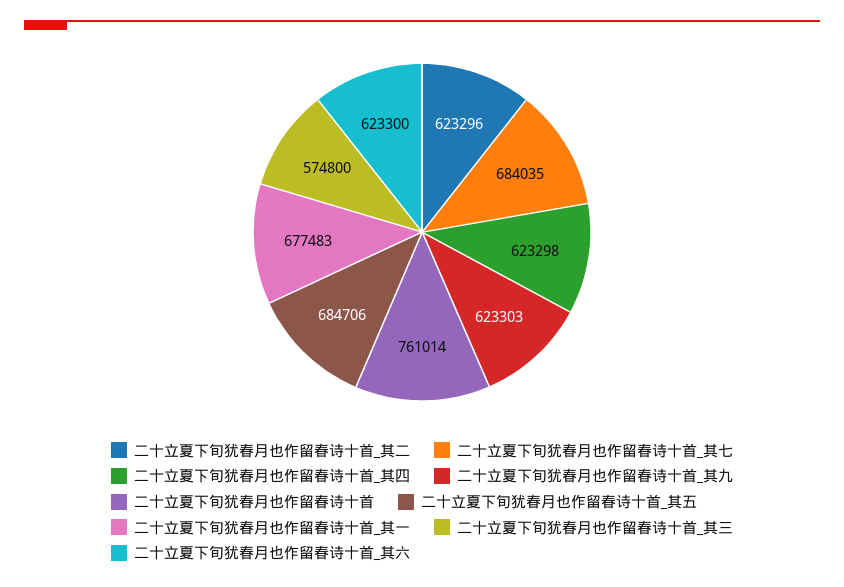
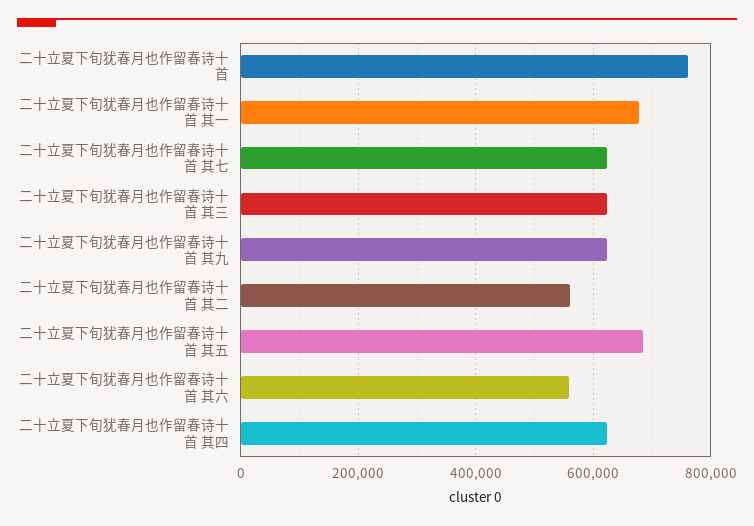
  {
-   "二十立夏下旬犹春月也作留春诗十首_其二": 623296,
+   "二十立夏下旬犹春月也作留春诗十首_其二": 560000,
-   "二十立夏下旬犹春月也作留春诗十首_其七": 684035,
+   "二十立夏下旬犹春月也作留春诗十首_其七": 620000,
    "二十立夏下旬犹春月也作留春诗十首_其四": 623298,
    "二十立夏下旬犹春月也作留春诗十首_其九": 623303,
    "二十立夏下旬犹春月也作留春诗十首": 761014,
    "二十立夏下旬犹春月也作留春诗十首_其五": 684706,
    "二十立夏下旬犹春月也作留春诗十首_其一": 677483,
-   "二十立夏下旬犹春月也作留春诗十首_其三": 574800,
+   "二十立夏下旬犹春月也作留春诗十首_其三": 620000,
-   "二十立夏下旬犹春月也作留春诗十首_其六": 623300
+   "二十立夏下旬犹春月也作留春诗十首_其六": 560000
  }

